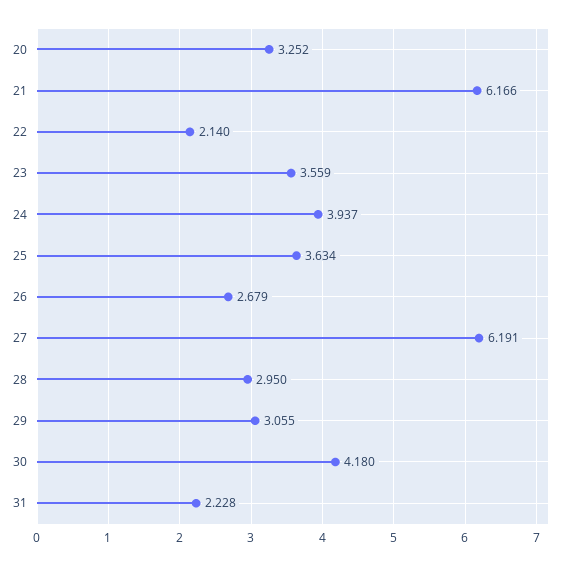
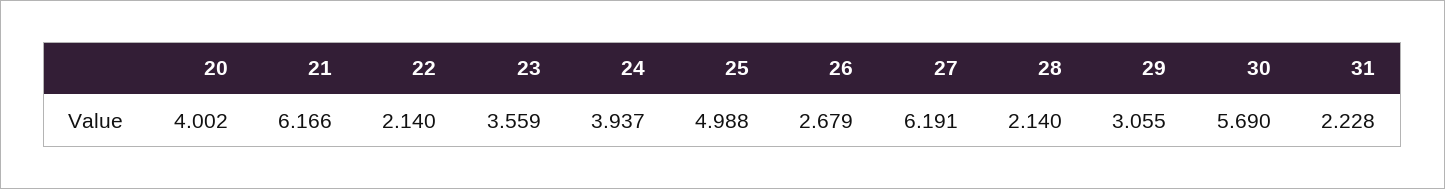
  {
-   "20": 3.252,
+   "20": 4.002,
    "21": 6.166,
    "22": 2.14,
    "23": 3.559,
    "24": 3.937,
-   "25": 3.634,
+   "25": 4.988,
    "26": 2.679,
    "27": 6.191,
-   "28": 2.95,
+   "28": 2.14,
    "29": 3.055,
-   "30": 4.18,
+   "30": 5.69,
    "31": 2.228
  }

